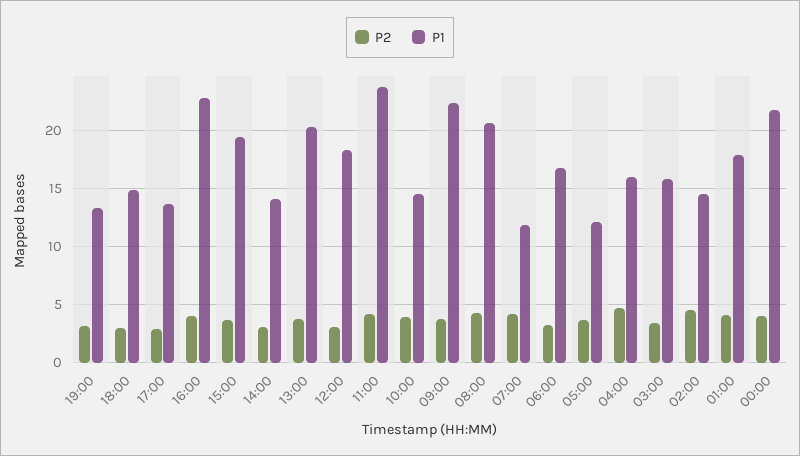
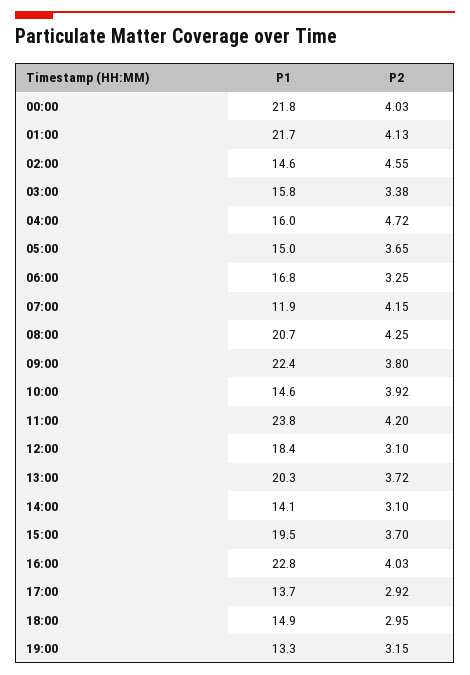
  {
    "P2": {
      "19:00": 3.15,
      "18:00": 2.95,
      "17:00": 2.92,
      "16:00": 4.03,
      "15:00": 3.7,
      "14:00": 3.1,
      "13:00": 3.72,
      "12:00": 3.1,
      "11:00": 4.2,
      "10:00": 3.92,
      "09:00": 3.8,
      "08:00": 4.25,
      "07:00": 4.15,
      "06:00": 3.25,
      "05:00": 3.65,
      "04:00": 4.72,
      "03:00": 3.38,
      "02:00": 4.55,
      "01:00": 4.13,
      "00:00": 4.03
    },
    "P1": {
      "19:00": 13.3,
      "18:00": 14.9,
      "17:00": 13.7,
      "16:00": 22.8,
      "15:00": 19.5,
      "14:00": 14.1,
      "13:00": 20.3,
      "12:00": 18.4,
      "11:00": 23.8,
      "10:00": 14.6,
      "09:00": 22.4,
      "08:00": 20.7,
      "07:00": 11.9,
      "06:00": 16.8,
-     "05:00": 12,
+     "05:00": 15,
      "04:00": 16,
      "03:00": 15.8,
      "02:00": 14.6,
-     "01:00": 18,
+     "01:00": 21.7,
      "00:00": 21.8
    }
  }

